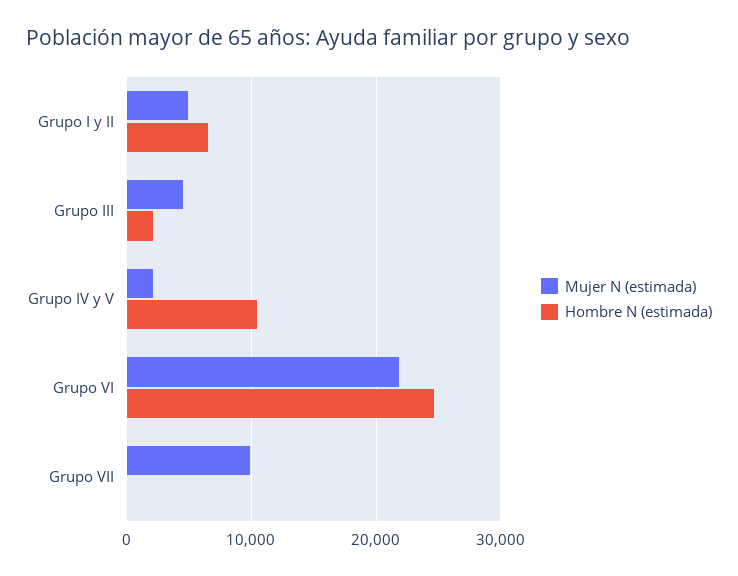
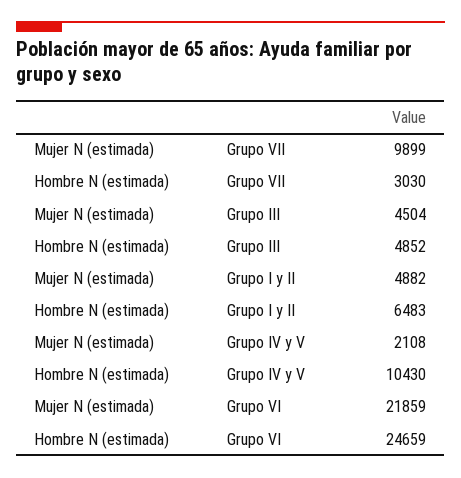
  {
    "Mujer N (estimada)": {
      "Grupo I y II": 4882,
      "Grupo III": 4504,
      "Grupo IV y V": 2108,
      "Grupo VI": 21859,
      "Grupo VII": 9899
    },
    "Hombre N (estimada)": {
      "Grupo I y II": 6483,
-     "Grupo III": 2000,
+     "Grupo III": 4852,
      "Grupo IV y V": 10430,
      "Grupo VI": 24659,
-     "Grupo VII": 0
+     "Grupo VII": 3030
    }
  }

